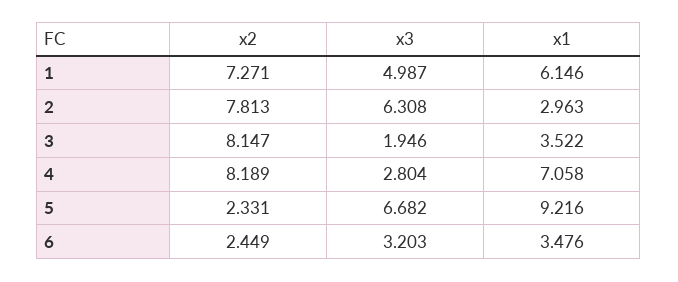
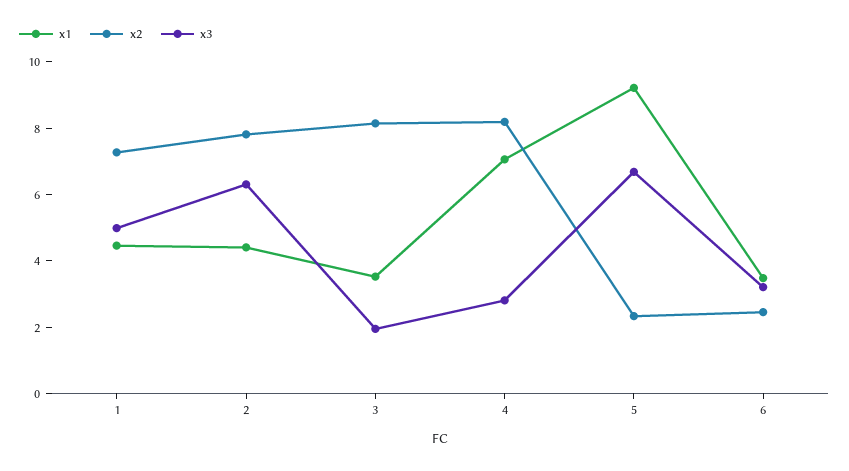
  {
    "x2": {
      "1": 7.271,
      "2": 7.813,
      "3": 8.147,
      "4": 8.189,
      "5": 2.331,
      "6": 2.449
    },
    "x3": {
      "1": 4.987,
      "2": 6.308,
      "3": 1.946,
      "4": 2.804,
      "5": 6.682,
      "6": 3.203
    },
    "x1": {
-     "1": 6.146,
+     "1": 4.5,
-     "2": 2.963,
+     "2": 4.5,
      "3": 3.522,
      "4": 7.058,
      "5": 9.216,
      "6": 3.476
    }
  }

